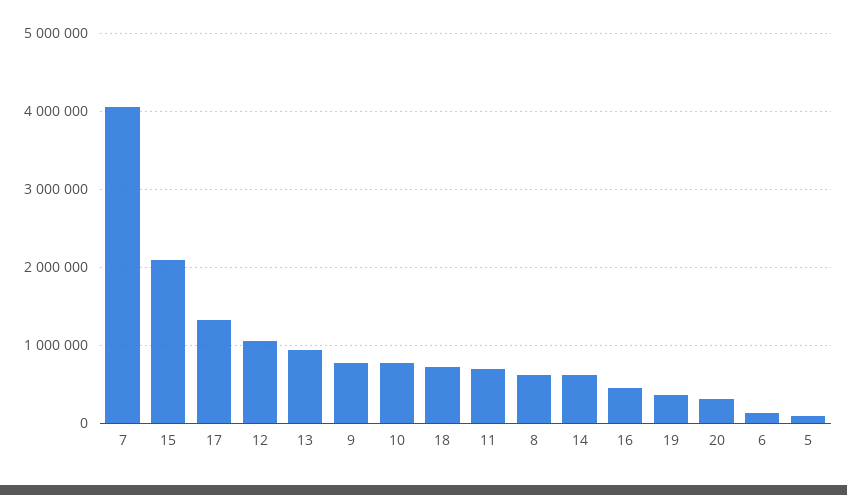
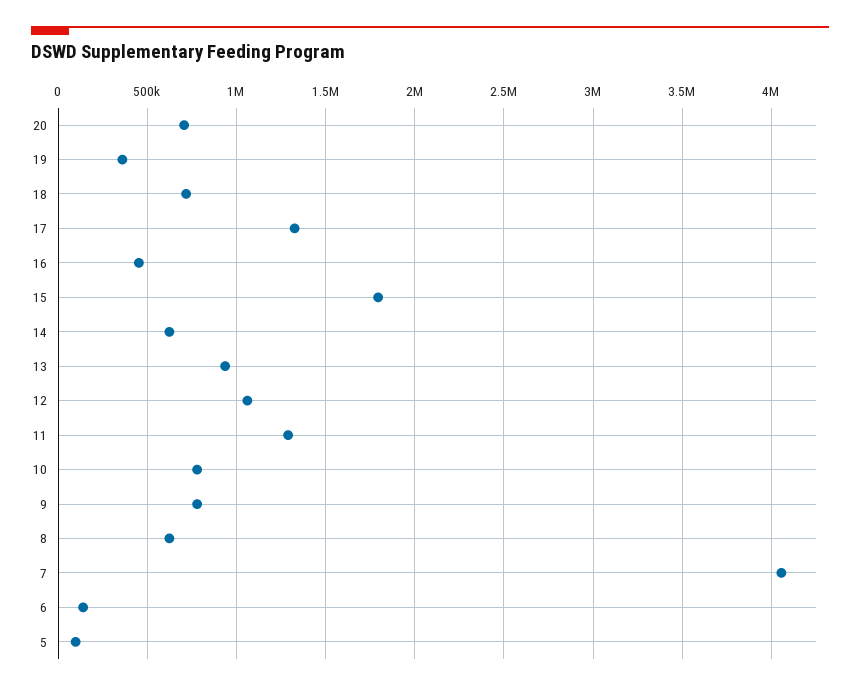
  {
    "7": 4050000,
-   "15": 2100000,
+   "15": 1800000,
    "17": 1350000,
    "12": 1050000,
    "13": 950000,
    "9": 800000,
    "10": 800000,
    "18": 700000,
-   "11": 700000,
+   "11": 1300000,
    "8": 600000,
    "14": 600000,
    "16": 450000,
    "19": 350000,
-   "20": 300000,
+   "20": 700000,
    "6": 150000,
    "5": 100000
  }

